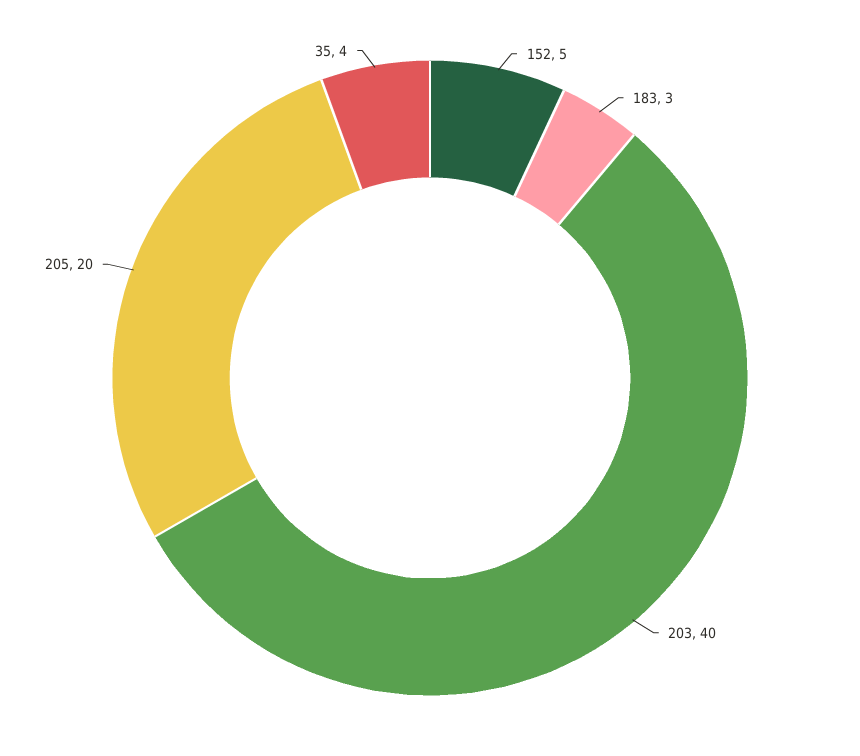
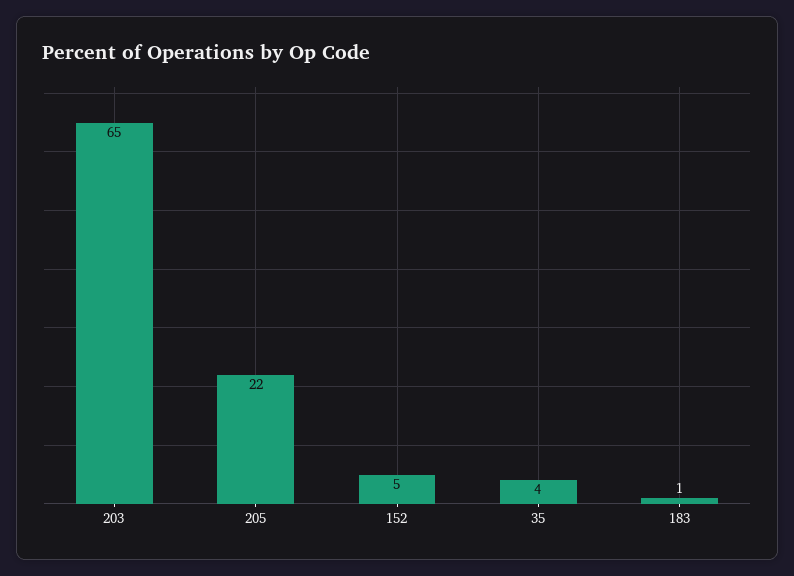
  {
    "152": 5,
-   "183": 3,
+   "183": 1,
-   "203": 40,
+   "203": 65,
-   "205": 20,
+   "205": 22,
    "35": 4
  }

